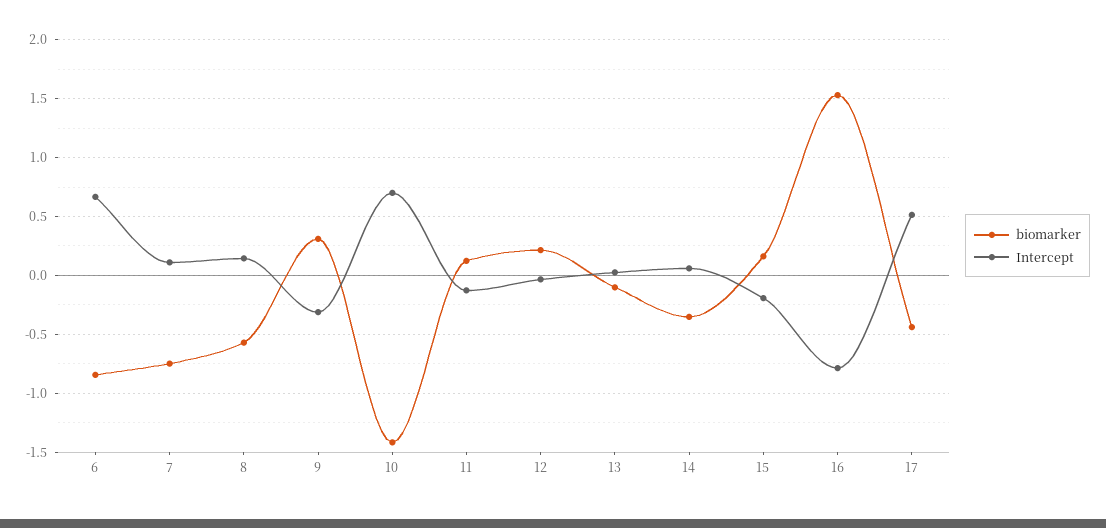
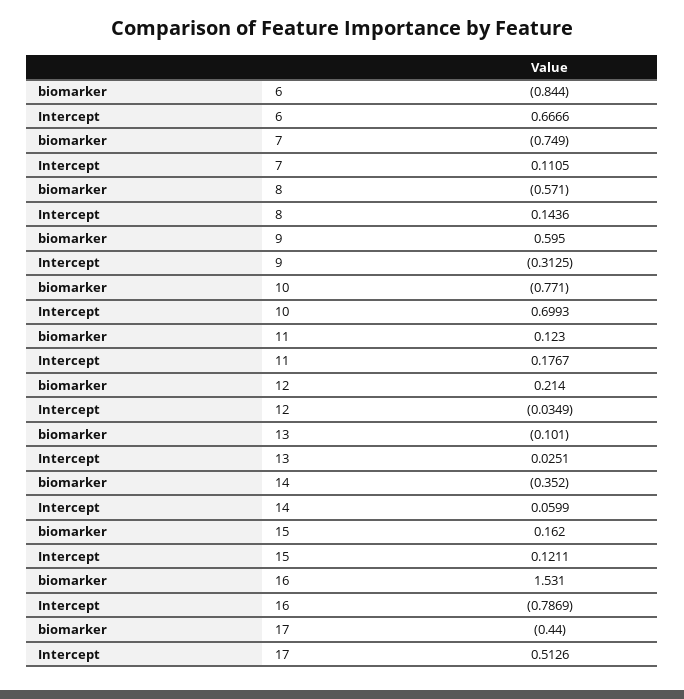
  {
    "biomarker": {
      "6": -0.844,
      "7": -0.749,
      "8": -0.571,
-     "9": 0.3,
+     "9": 0.595,
-     "10": -1.4,
+     "10": -0.771,
      "11": 0.123,
      "12": 0.214,
      "13": -0.101,
      "14": -0.352,
      "15": 0.162,
      "16": 1.531,
      "17": -0.44
    },
    "Intercept": {
      "6": 0.6666,
      "7": 0.1105,
      "8": 0.1436,
      "9": -0.3125,
      "10": 0.6993,
-     "11": -0.1,
+     "11": 0.1767,
      "12": -0.0349,
      "13": 0.0251,
      "14": 0.0599,
-     "15": -0.2,
+     "15": 0.1211,
      "16": -0.7869,
      "17": 0.5126
    }
  }

